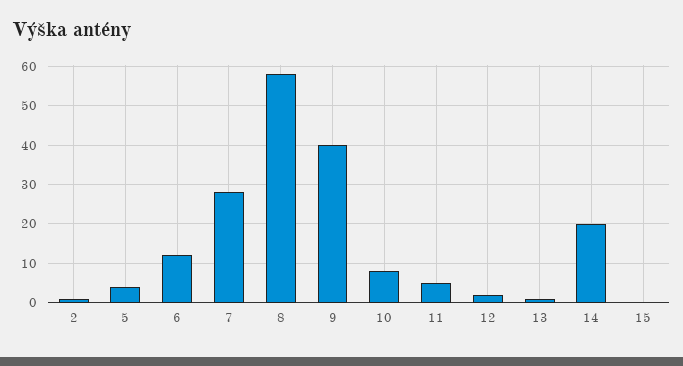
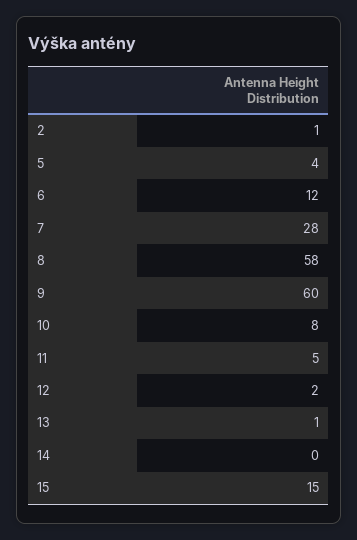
  {
    "2": 1,
    "5": 4,
    "6": 12,
    "7": 28,
    "8": 58,
-   "9": 40,
+   "9": 60,
    "10": 8,
    "11": 5,
    "12": 2,
    "13": 1,
-   "14": 20,
+   "14": 0,
-   "15": 0
+   "15": 15
  }

